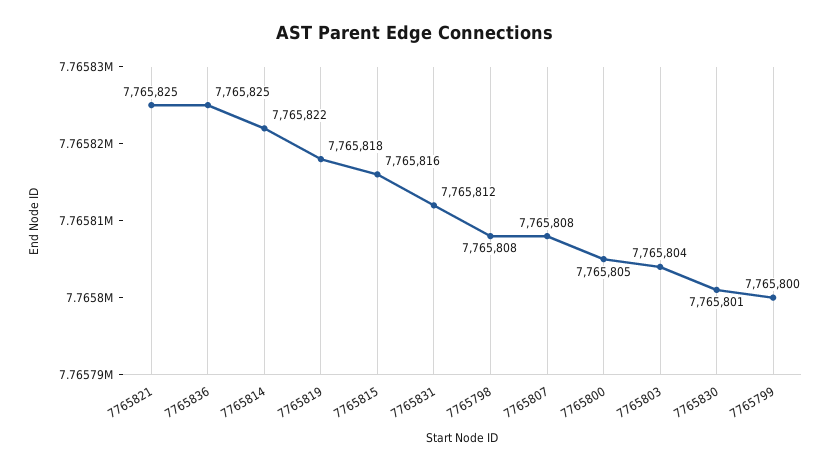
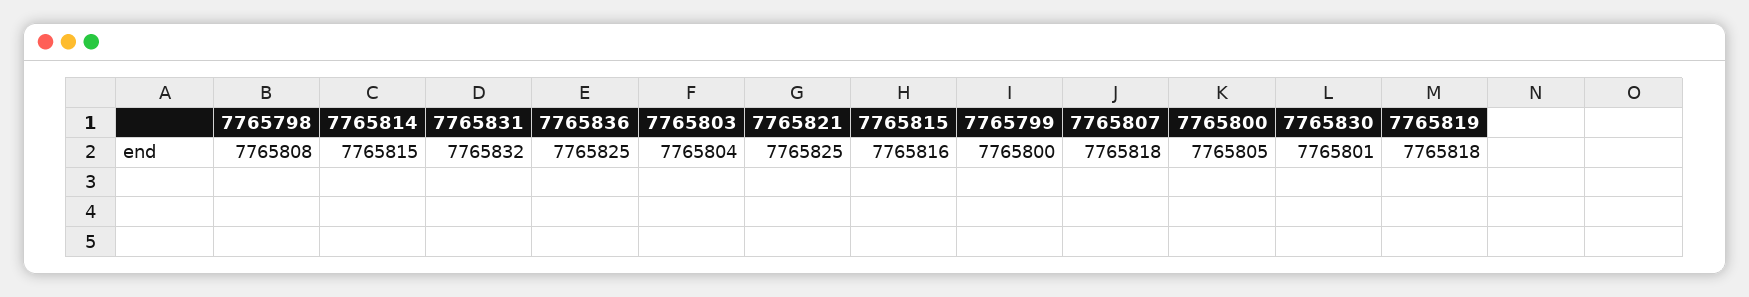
  {
    "7765821": 7765825,
    "7765836": 7765825,
-   "7765814": 7765822,
+   "7765814": 7765815,
    "7765819": 7765818,
    "7765815": 7765816,
-   "7765831": 7765812,
+   "7765831": 7765832,
    "7765798": 7765808,
-   "7765807": 7765808,
+   "7765807": 7765818,
    "7765800": 7765805,
    "7765803": 7765804,
    "7765830": 7765801,
    "7765799": 7765800
  }

